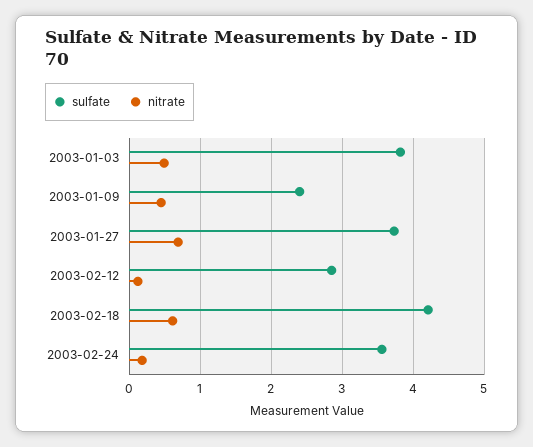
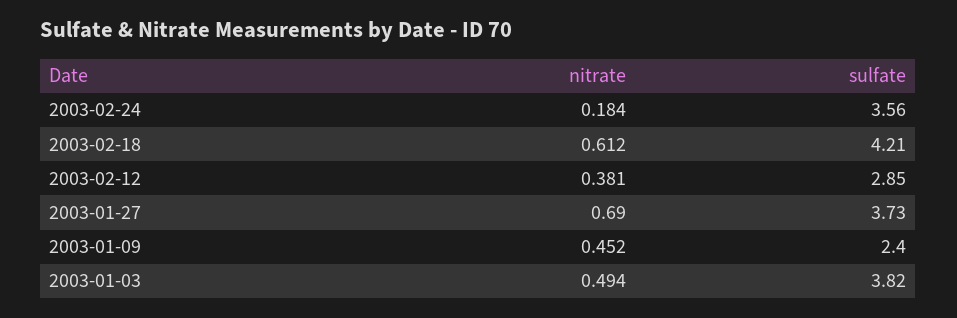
  {
    "sulfate": {
      "2003-01-03": 3.82,
      "2003-01-09": 2.4,
      "2003-01-27": 3.73,
      "2003-02-12": 2.85,
      "2003-02-18": 4.21,
      "2003-02-24": 3.56
    },
    "nitrate": {
      "2003-01-03": 0.494,
      "2003-01-09": 0.452,
      "2003-01-27": 0.69,
-     "2003-02-12": 0.1,
+     "2003-02-12": 0.381,
      "2003-02-18": 0.612,
      "2003-02-24": 0.184
    }
  }

